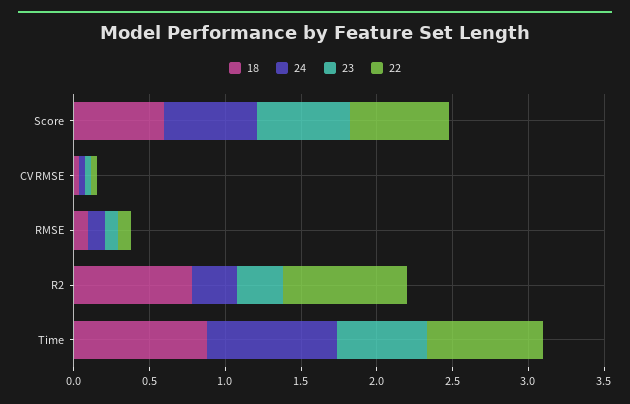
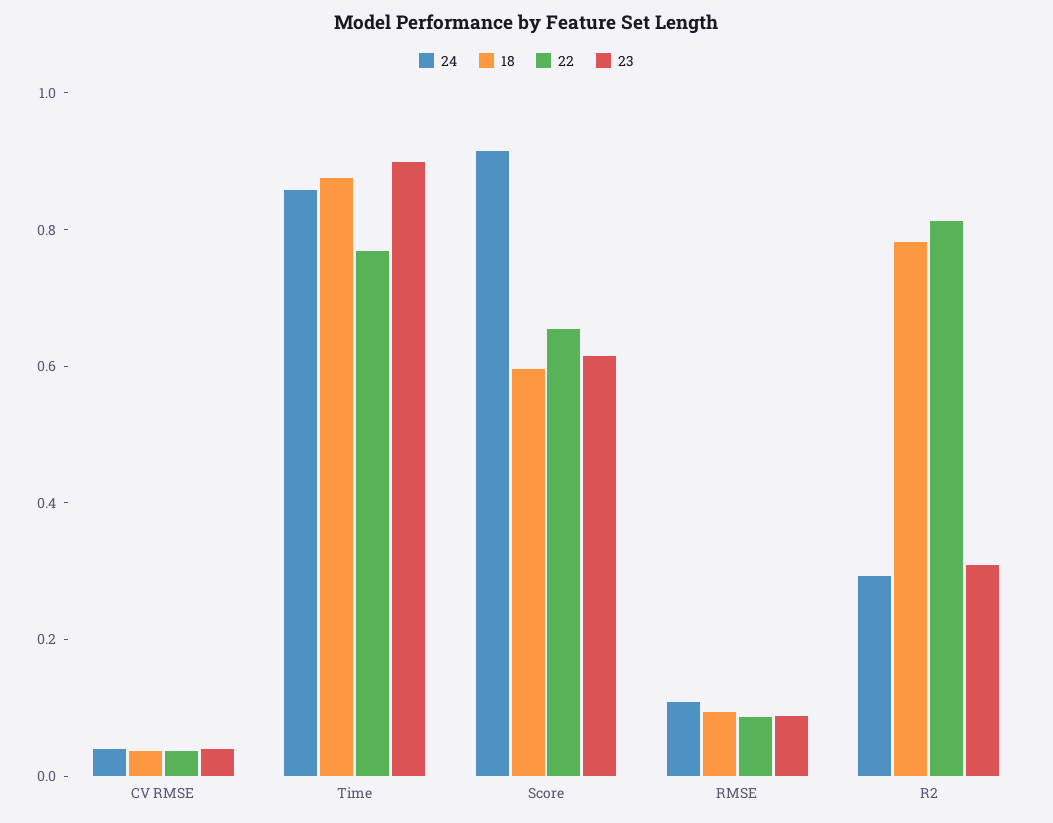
  {
    "18": {
      "Score": 0.6,
      "CV RMSE": 0.05,
      "RMSE": 0.1,
      "R2": 0.8,
      "Time": 0.9
    },
    "24": {
-     "Score": 0.6,
+     "Score": 0.9,
      "CV RMSE": 0.05,
      "RMSE": 0.1,
      "R2": 0.3,
      "Time": 0.85
    },
    "23": {
      "Score": 0.6,
      "CV RMSE": 0.05,
      "RMSE": 0.1,
      "R2": 0.3,
-     "Time": 0.6
+     "Time": 0.9
    },
    "22": {
      "Score": 0.65,
      "CV RMSE": 0.05,
      "RMSE": 0.1,
      "R2": 0.8,
      "Time": 0.75
    }
  }

